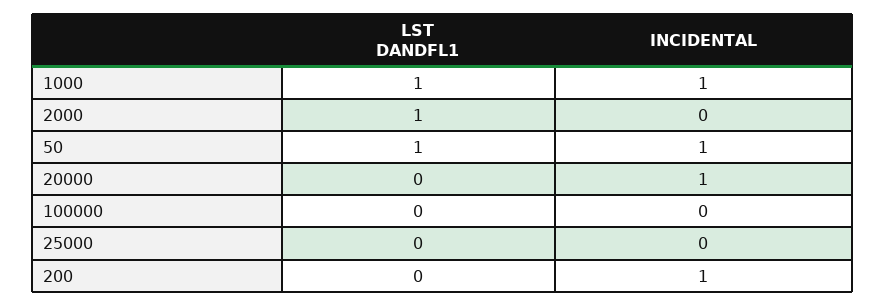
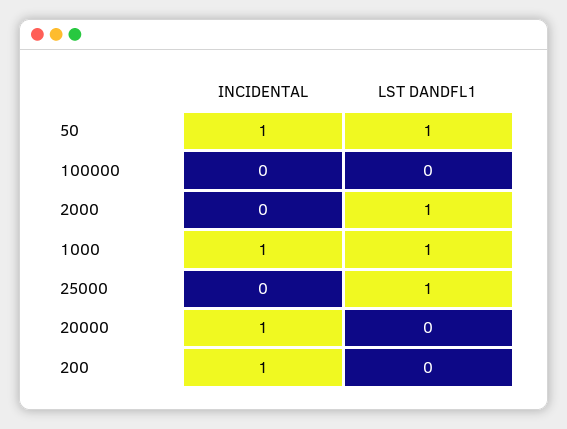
  {
    "LST DANDFL1": {
      "1000": 1,
      "2000": 1,
      "50": 1,
      "20000": 0,
      "100000": 0,
-     "25000": 0,
+     "25000": 1,
      "200": 0
    },
    "INCIDENTAL": {
      "1000": 1,
      "2000": 0,
      "50": 1,
      "20000": 1,
      "100000": 0,
      "25000": 0,
      "200": 1
    }
  }

